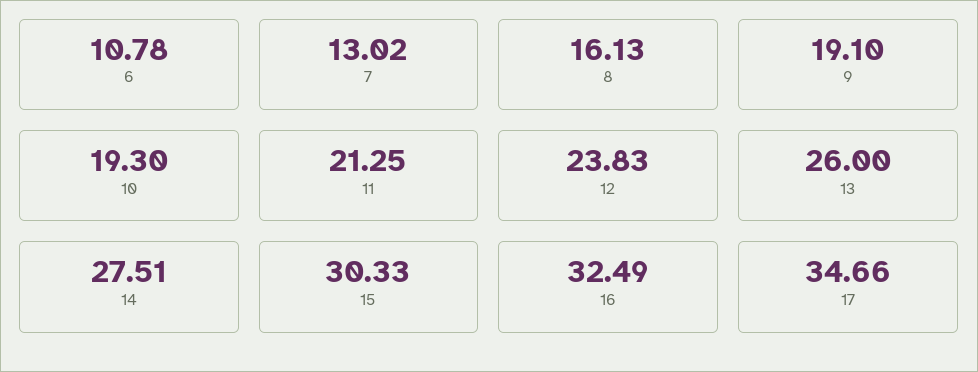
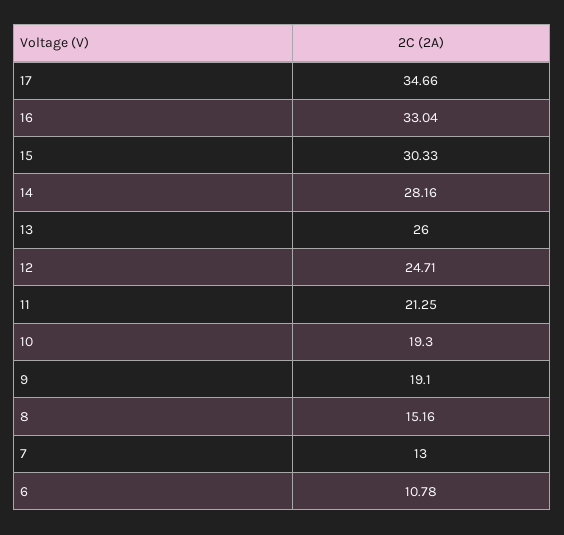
  {
    "6": 10.78,
-   "7": 13.02,
+   "7": 13,
-   "8": 16.13,
+   "8": 15.16,
    "9": 19.1,
    "10": 19.3,
    "11": 21.25,
-   "12": 23.83,
+   "12": 24.71,
    "13": 26,
-   "14": 27.51,
+   "14": 28.16,
    "15": 30.33,
-   "16": 32.49,
+   "16": 33.04,
    "17": 34.66
  }

